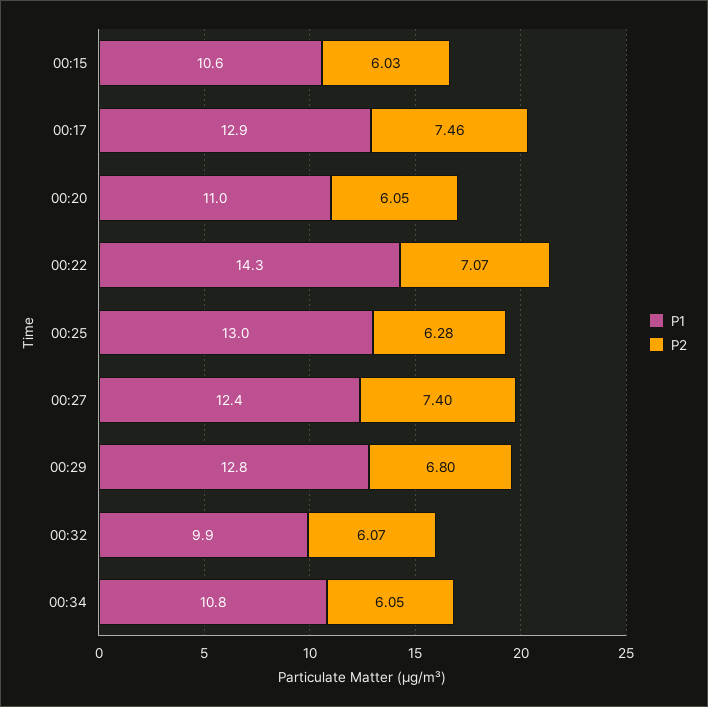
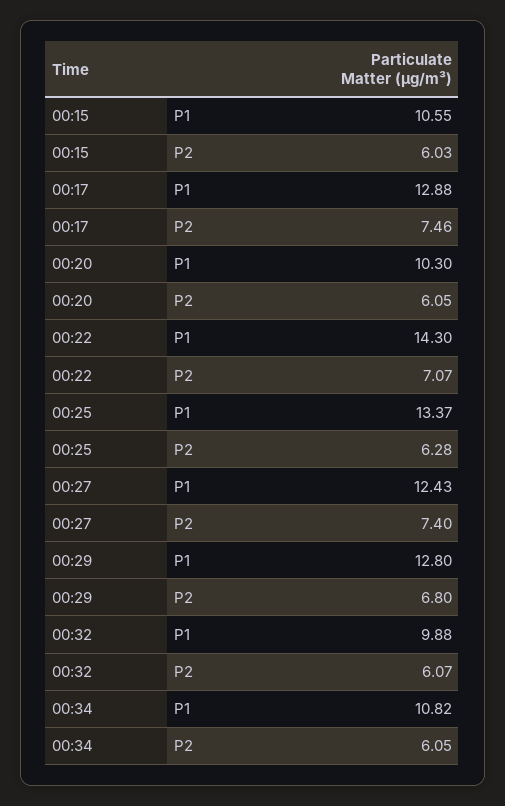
  {
    "P1": {
      "00:15": 10.55,
      "00:17": 12.88,
-     "00:20": 11,
+     "00:20": 10.3,
      "00:22": 14.3,
-     "00:25": 13,
+     "00:25": 13.37,
      "00:27": 12.43,
      "00:29": 12.8,
      "00:32": 9.88,
      "00:34": 10.82
    },
    "P2": {
      "00:15": 6.03,
      "00:17": 7.46,
      "00:20": 6.05,
      "00:22": 7.07,
      "00:25": 6.28,
      "00:27": 7.4,
      "00:29": 6.8,
      "00:32": 6.07,
      "00:34": 6.05
    }
  }

